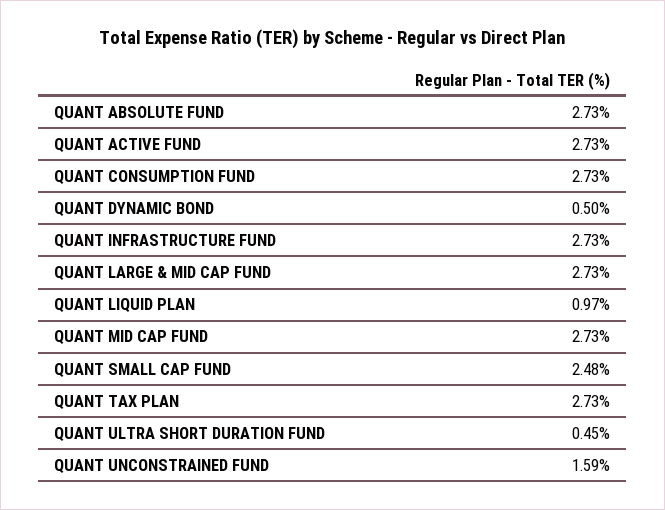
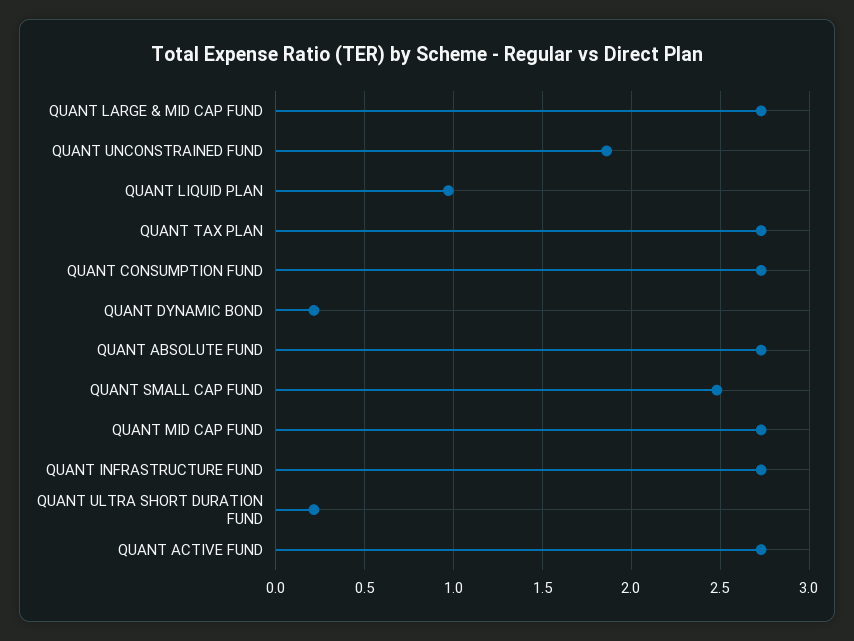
  {
    "QUANT ABSOLUTE FUND": 2.73,
    "QUANT ACTIVE FUND": 2.73,
    "QUANT CONSUMPTION FUND": 2.73,
-   "QUANT DYNAMIC BOND": 0.5,
+   "QUANT DYNAMIC BOND": 0.2,
    "QUANT INFRASTRUCTURE FUND": 2.73,
    "QUANT LARGE & MID CAP FUND": 2.73,
    "QUANT LIQUID PLAN": 0.97,
    "QUANT MID CAP FUND": 2.73,
    "QUANT SMALL CAP FUND": 2.48,
    "QUANT TAX PLAN": 2.73,
-   "QUANT ULTRA SHORT DURATION FUND": 0.45,
+   "QUANT ULTRA SHORT DURATION FUND": 0.2,
-   "QUANT UNCONSTRAINED FUND": 1.59
+   "QUANT UNCONSTRAINED FUND": 1.85
  }

